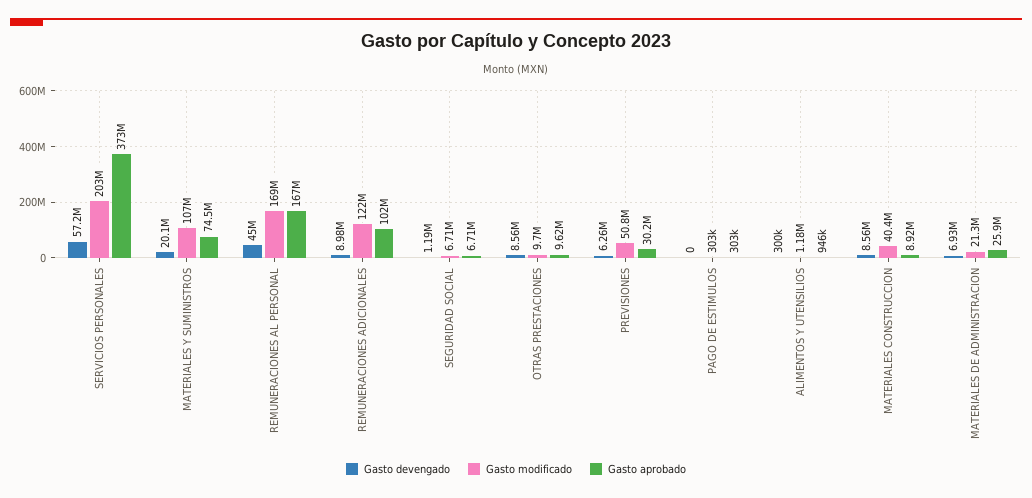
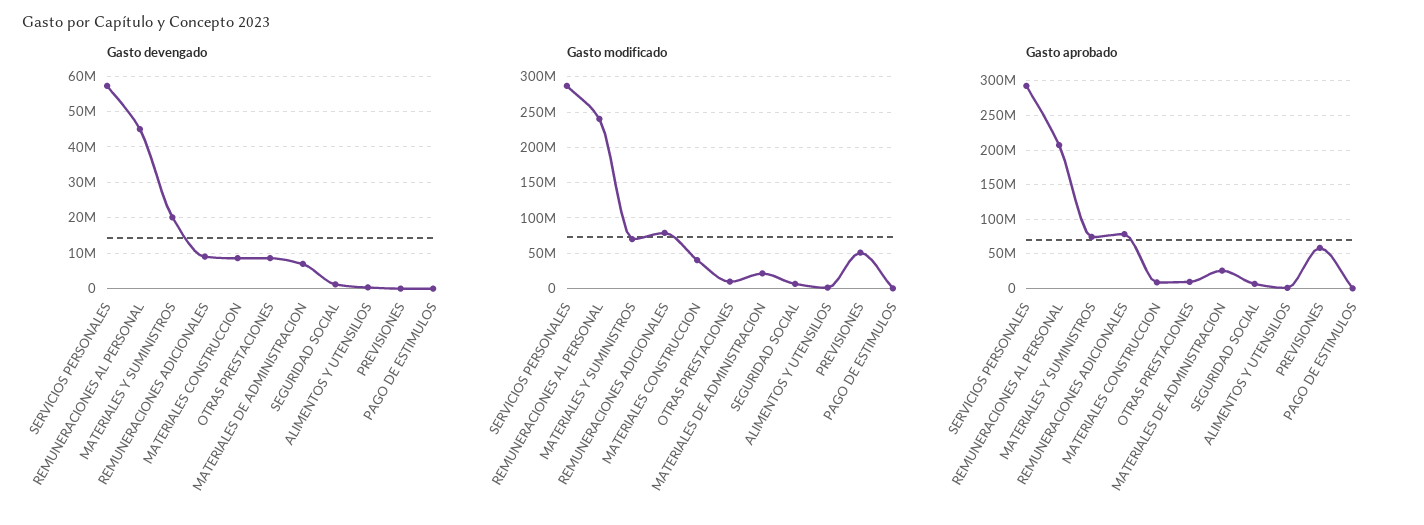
  {
    "Gasto devengado": {
      "SERVICIOS PERSONALES": 57200000,
      "MATERIALES Y SUMINISTROS": 20100000,
      "REMUNERACIONES AL PERSONAL": 45000000,
      "REMUNERACIONES ADICIONALES": 8980000,
      "SEGURIDAD SOCIAL": 1190000,
      "OTRAS PRESTACIONES": 8560000,
-     "PREVISIONES": 6260000,
+     "PREVISIONES": 0,
      "PAGO DE ESTIMULOS": 0,
      "ALIMENTOS Y UTENSILIOS": 300000,
      "MATERIALES CONSTRUCCION": 8560000,
      "MATERIALES DE ADMINISTRACION": 6930000
    },
    "Gasto modificado": {
-     "SERVICIOS PERSONALES": 203000000,
+     "SERVICIOS PERSONALES": 290000000,
-     "MATERIALES Y SUMINISTROS": 107000000,
+     "MATERIALES Y SUMINISTROS": 70000000,
-     "REMUNERACIONES AL PERSONAL": 169000000,
+     "REMUNERACIONES AL PERSONAL": 240000000,
-     "REMUNERACIONES ADICIONALES": 122000000,
+     "REMUNERACIONES ADICIONALES": 80000000,
      "SEGURIDAD SOCIAL": 6710000,
      "OTRAS PRESTACIONES": 9700000,
      "PREVISIONES": 50800000,
      "PAGO DE ESTIMULOS": 303000,
      "ALIMENTOS Y UTENSILIOS": 1180000,
      "MATERIALES CONSTRUCCION": 40400000,
      "MATERIALES DE ADMINISTRACION": 21300000
    },
    "Gasto aprobado": {
-     "SERVICIOS PERSONALES": 373000000,
+     "SERVICIOS PERSONALES": 290000000,
      "MATERIALES Y SUMINISTROS": 74500000,
-     "REMUNERACIONES AL PERSONAL": 167000000,
+     "REMUNERACIONES AL PERSONAL": 210000000,
-     "REMUNERACIONES ADICIONALES": 102000000,
+     "REMUNERACIONES ADICIONALES": 80000000,
      "SEGURIDAD SOCIAL": 6710000,
      "OTRAS PRESTACIONES": 9620000,
-     "PREVISIONES": 30200000,
+     "PREVISIONES": 60000000,
      "PAGO DE ESTIMULOS": 303000,
      "ALIMENTOS Y UTENSILIOS": 946000,
      "MATERIALES CONSTRUCCION": 8920000,
      "MATERIALES DE ADMINISTRACION": 25900000
    }
  }

